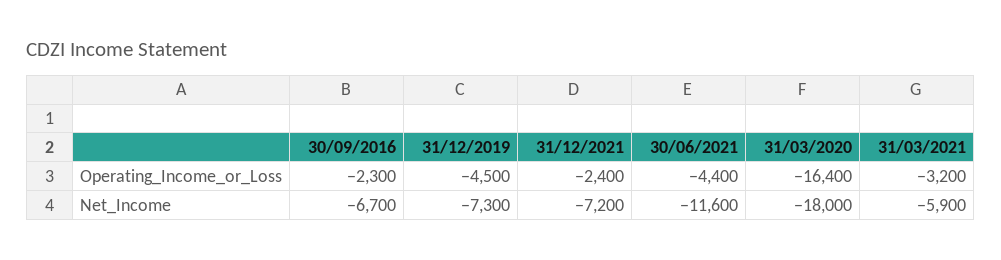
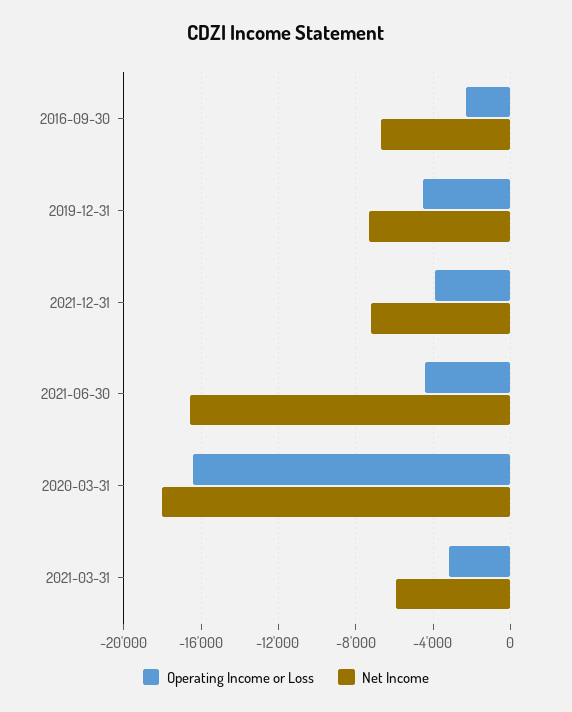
  {
    "Operating_Income_or_Loss": {
      "30/09/2016": -2300,
      "31/12/2019": -4500,
-     "31/12/2021": -2400,
+     "31/12/2021": -4000,
      "30/06/2021": -4400,
      "31/03/2020": -16400,
      "31/03/2021": -3200
    },
    "Net_Income": {
      "30/09/2016": -6700,
      "31/12/2019": -7300,
      "31/12/2021": -7200,
-     "30/06/2021": -11600,
+     "30/06/2021": -16500,
      "31/03/2020": -18000,
      "31/03/2021": -5900
    }
  }

